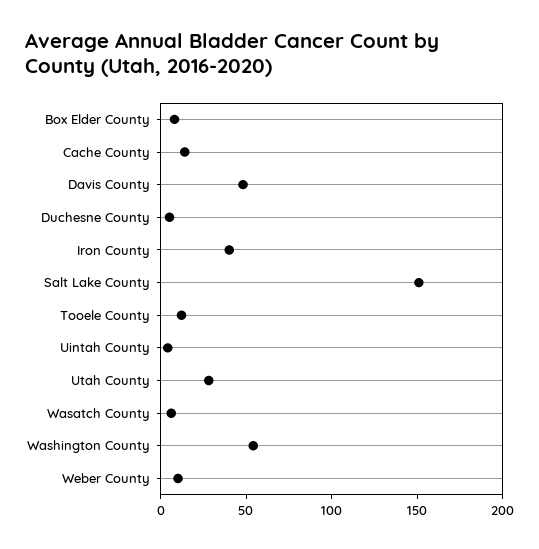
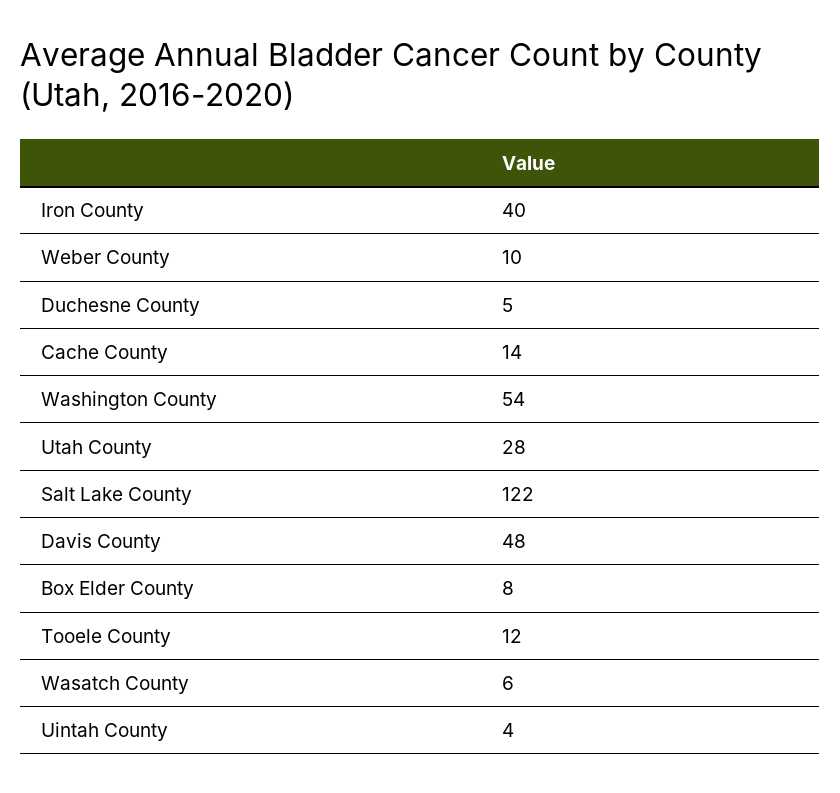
  {
    "Box Elder County": 8,
    "Cache County": 14,
    "Davis County": 48,
    "Duchesne County": 5,
    "Iron County": 40,
-   "Salt Lake County": 150,
+   "Salt Lake County": 122,
    "Tooele County": 12,
    "Uintah County": 4,
    "Utah County": 28,
    "Wasatch County": 6,
    "Washington County": 54,
    "Weber County": 10
  }

